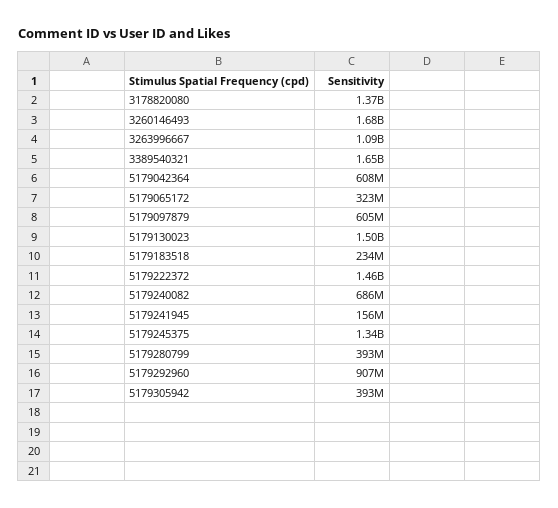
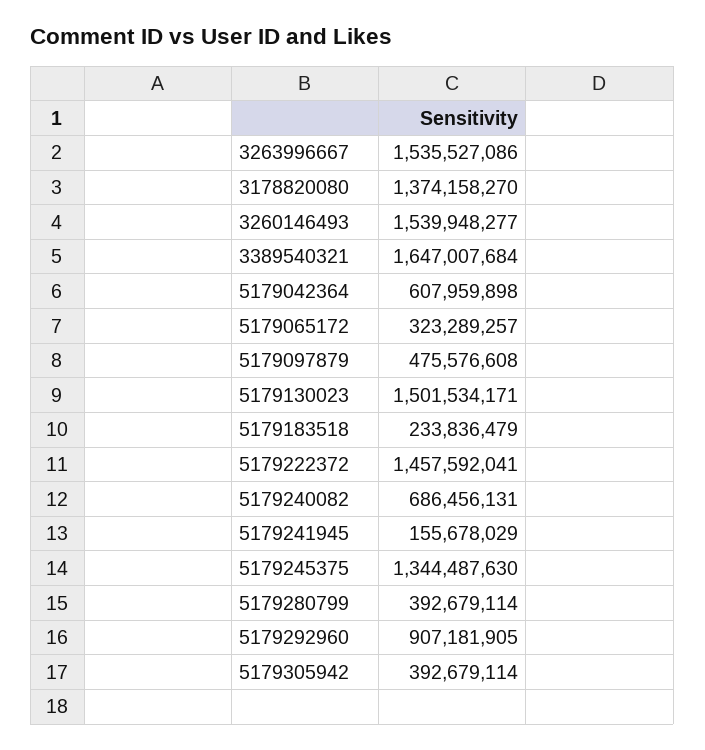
  {
    "3178820080": 1374158270,
-   "3260146493": 1680000000,
+   "3260146493": 1539948277,
-   "3263996667": 1090000000,
+   "3263996667": 1535527086,
    "3389540321": 1647007684,
    "5179042364": 607959898,
    "5179065172": 323289257,
-   "5179097879": 605000000,
+   "5179097879": 475576608,
    "5179130023": 1501534171,
    "5179183518": 233836479,
    "5179222372": 1457592041,
    "5179240082": 686456131,
    "5179241945": 155678029,
    "5179245375": 1344487630,
    "5179280799": 392679114,
    "5179292960": 907181905,
    "5179305942": 392679114
  }

